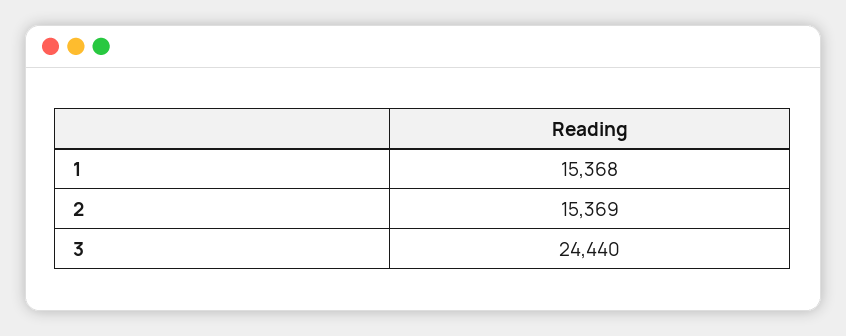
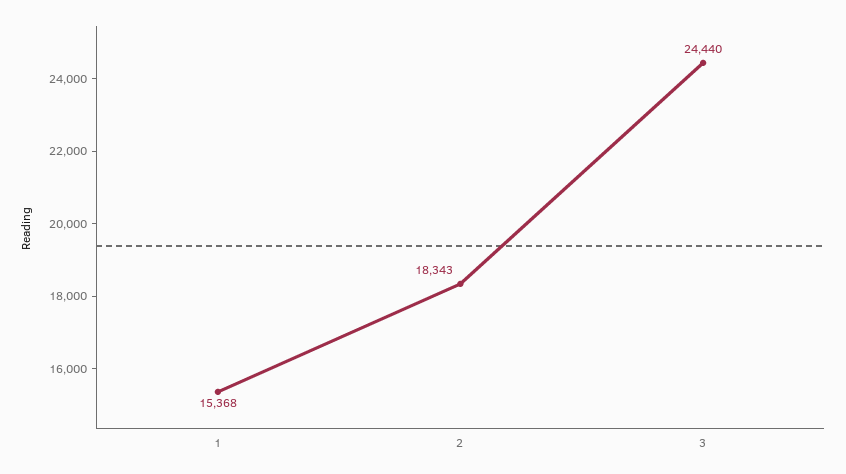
  {
    "1": 15368,
-   "2": 15369,
+   "2": 18343,
    "3": 24440
  }

